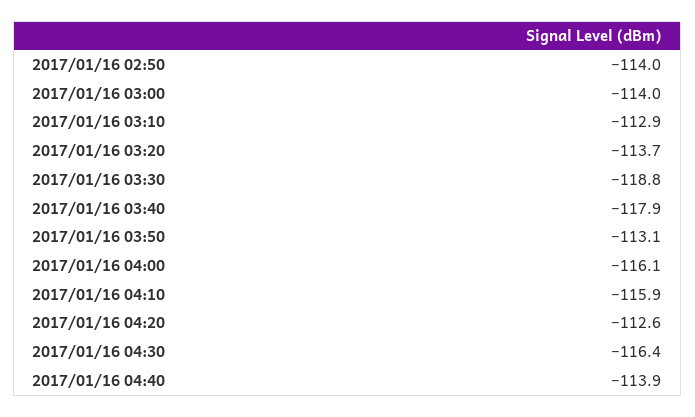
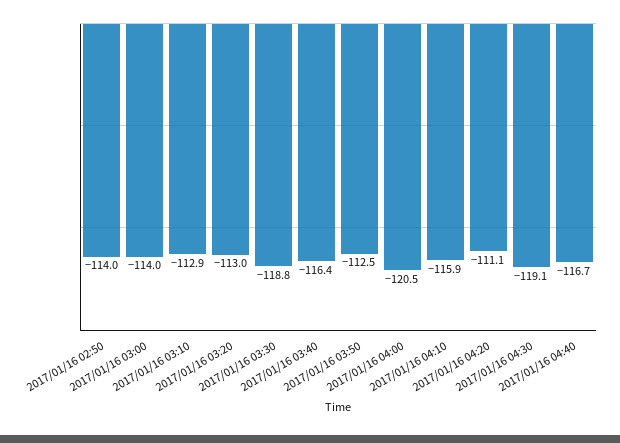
  {
    "2017/01/16 02:50": -114,
    "2017/01/16 03:00": -114,
    "2017/01/16 03:10": -112.9,
-   "2017/01/16 03:20": -113.7,
+   "2017/01/16 03:20": -113,
    "2017/01/16 03:30": -118.8,
-   "2017/01/16 03:40": -117.9,
+   "2017/01/16 03:40": -116.4,
-   "2017/01/16 03:50": -113.1,
+   "2017/01/16 03:50": -112.5,
-   "2017/01/16 04:00": -116.1,
+   "2017/01/16 04:00": -120.5,
    "2017/01/16 04:10": -115.9,
-   "2017/01/16 04:20": -112.6,
+   "2017/01/16 04:20": -111.1,
-   "2017/01/16 04:30": -116.4,
+   "2017/01/16 04:30": -119.1,
-   "2017/01/16 04:40": -113.9
+   "2017/01/16 04:40": -116.7
  }

